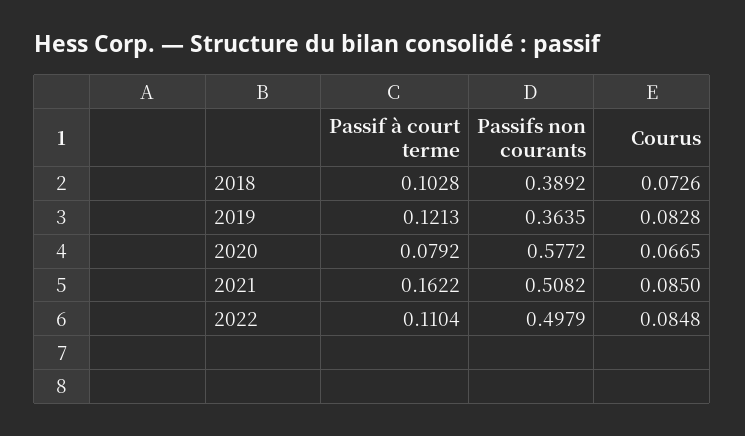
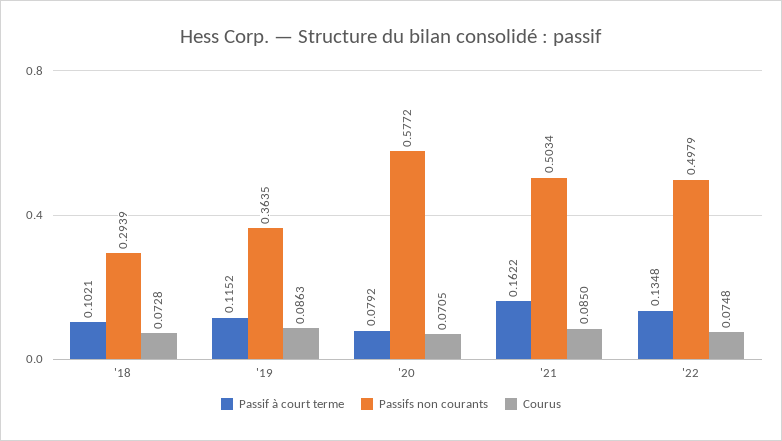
  {
    "Passif à court terme": {
-     "2018": 0.1028,
+     "2018": 0.1021,
-     "2019": 0.1213,
+     "2019": 0.1152,
      "2020": 0.0792,
      "2021": 0.1622,
-     "2022": 0.1104
+     "2022": 0.1348
    },
    "Passifs non courants": {
-     "2018": 0.3892,
+     "2018": 0.2939,
      "2019": 0.3635,
      "2020": 0.5772,
-     "2021": 0.5082,
+     "2021": 0.5034,
      "2022": 0.4979
    },
    "Courus": {
-     "2018": 0.0726,
+     "2018": 0.0728,
-     "2019": 0.0828,
+     "2019": 0.0863,
-     "2020": 0.0665,
+     "2020": 0.0705,
      "2021": 0.085,
-     "2022": 0.0848
+     "2022": 0.0748
    }
  }

